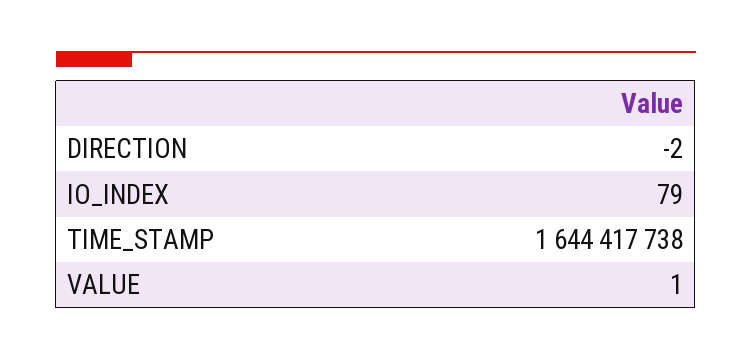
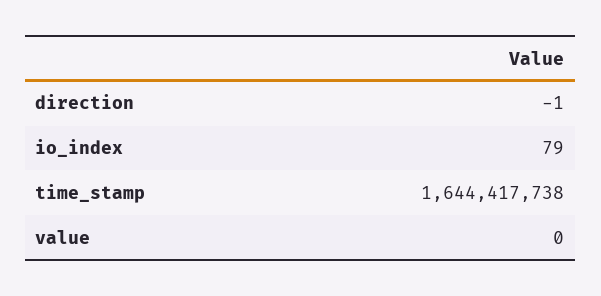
  {
-   "DIRECTION": -2,
+   "DIRECTION": -1,
    "IO_INDEX": 79,
    "TIME_STAMP": 1644417738,
-   "VALUE": 1
+   "VALUE": 0
  }

